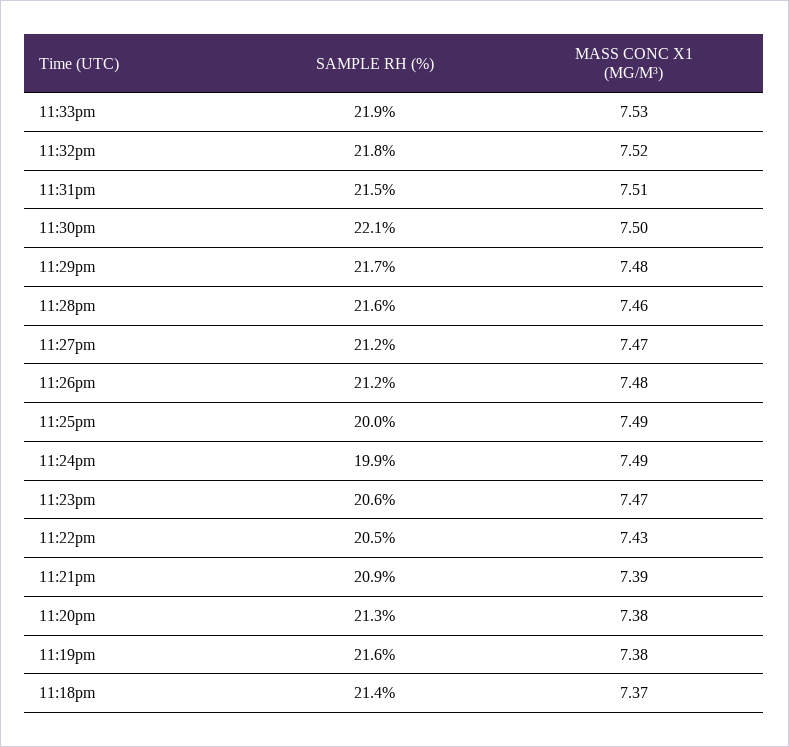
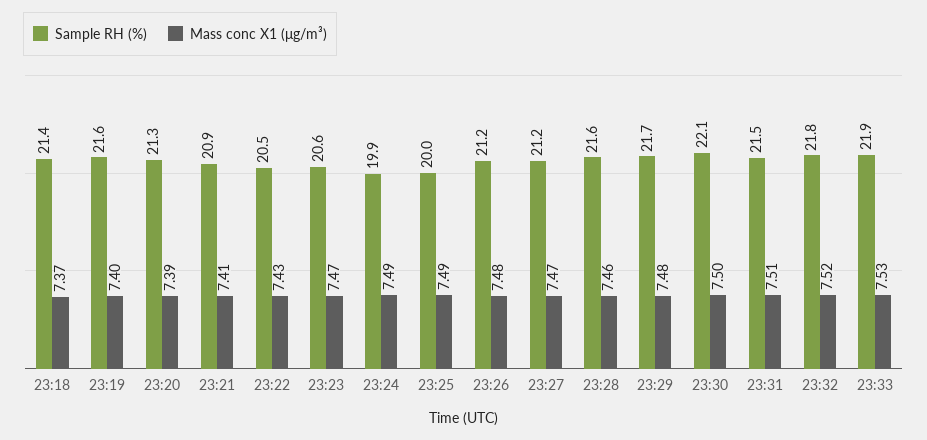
  {
    "SAMPLE RH (%)": {
      "11:33pm": 21.9,
      "11:32pm": 21.8,
      "11:31pm": 21.5,
      "11:30pm": 22.1,
      "11:29pm": 21.7,
      "11:28pm": 21.6,
      "11:27pm": 21.2,
      "11:26pm": 21.2,
      "11:25pm": 20,
      "11:24pm": 19.9,
      "11:23pm": 20.6,
      "11:22pm": 20.5,
      "11:21pm": 20.9,
      "11:20pm": 21.3,
      "11:19pm": 21.6,
      "11:18pm": 21.4
    },
    "MASS CONC X1 (ΜG/M³)": {
      "11:33pm": 7.53,
      "11:32pm": 7.52,
      "11:31pm": 7.51,
      "11:30pm": 7.5,
      "11:29pm": 7.48,
      "11:28pm": 7.46,
      "11:27pm": 7.47,
      "11:26pm": 7.48,
      "11:25pm": 7.49,
      "11:24pm": 7.49,
      "11:23pm": 7.47,
      "11:22pm": 7.43,
-     "11:21pm": 7.39,
+     "11:21pm": 7.41,
-     "11:20pm": 7.38,
+     "11:20pm": 7.39,
-     "11:19pm": 7.38,
+     "11:19pm": 7.4,
      "11:18pm": 7.37
    }
  }

